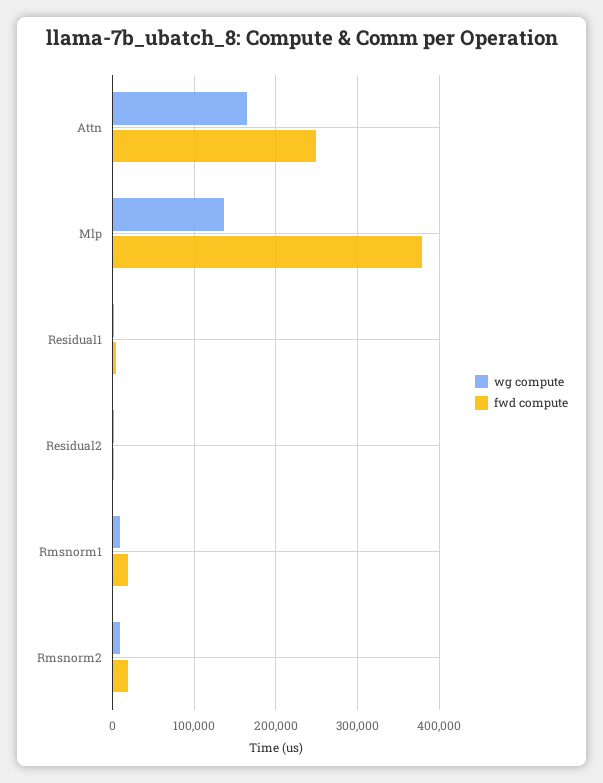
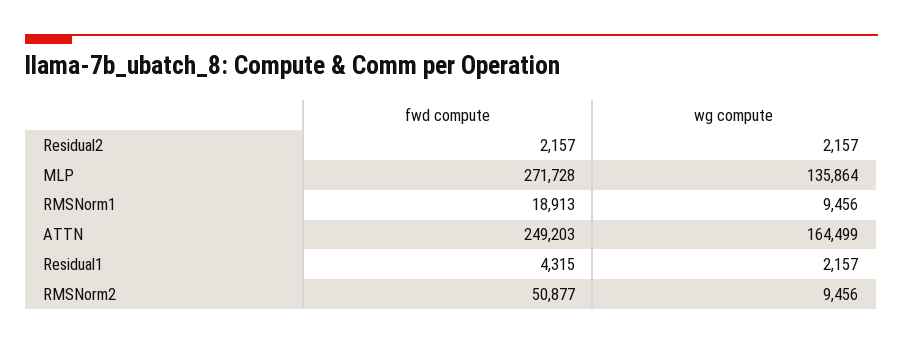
  {
    "wg compute": {
      "Attn": 164499,
      "Mlp": 135864,
      "Residual1": 2157,
      "Residual2": 2157,
      "Rmsnorm1": 9456,
      "Rmsnorm2": 9456
    },
    "fwd compute": {
      "Attn": 249203,
-     "Mlp": 380000,
+     "Mlp": 271728,
      "Residual1": 4315,
      "Residual2": 2157,
      "Rmsnorm1": 18913,
-     "Rmsnorm2": 20000
+     "Rmsnorm2": 50877
    }
  }

